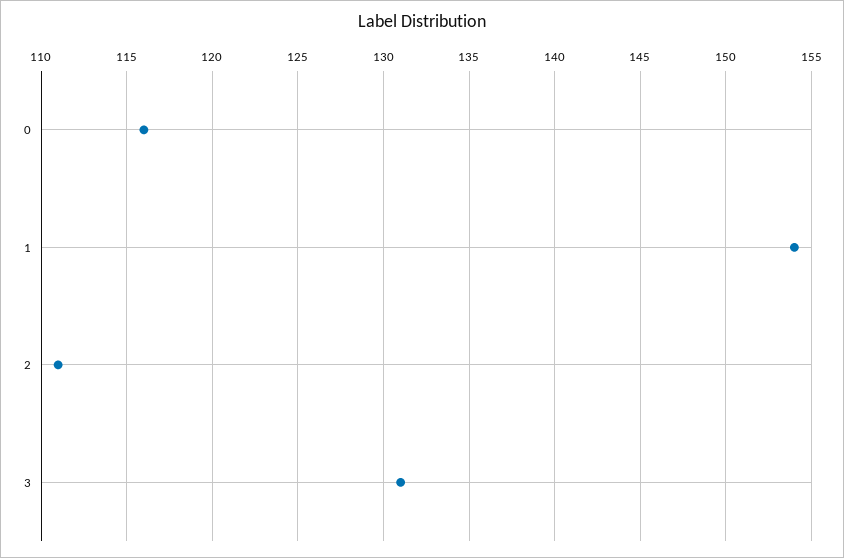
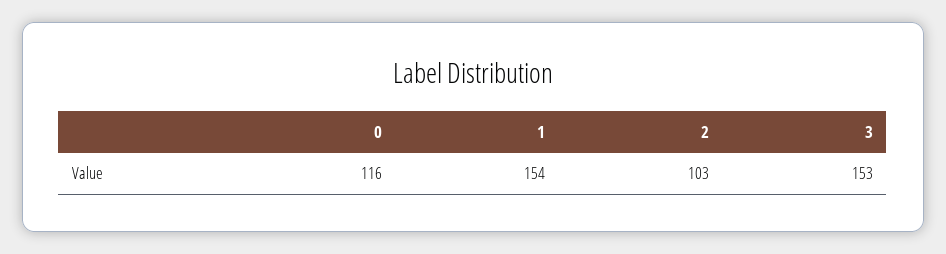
  {
    "0": 116,
    "1": 154,
-   "2": 111,
+   "2": 103,
-   "3": 131
+   "3": 153
  }

